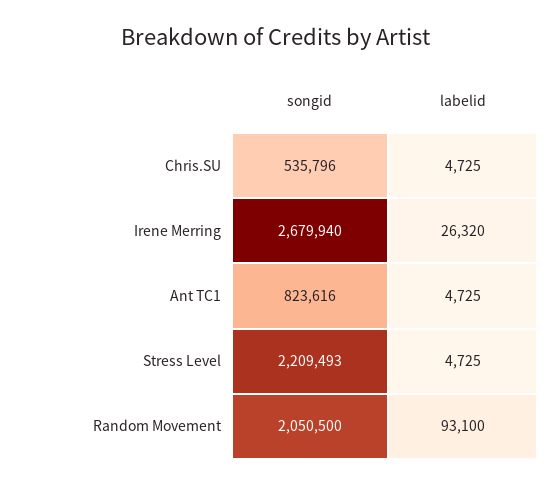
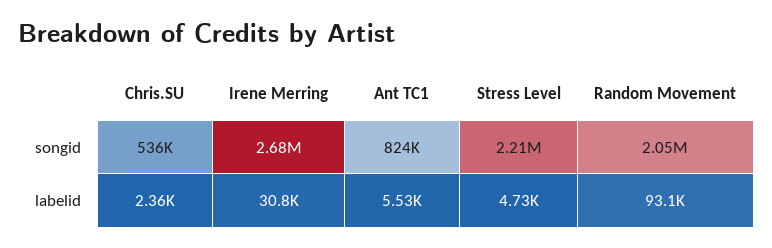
  {
    "songid": {
      "Chris.SU": 535796,
      "Irene Merring": 2679940,
      "Ant TC1": 823616,
      "Stress Level": 2209493,
      "Random Movement": 2050500
    },
    "labelid": {
-     "Chris.SU": 4725,
+     "Chris.SU": 2360,
-     "Irene Merring": 26320,
+     "Irene Merring": 30800,
-     "Ant TC1": 4725,
+     "Ant TC1": 5530,
      "Stress Level": 4725,
      "Random Movement": 93100
    }
  }

